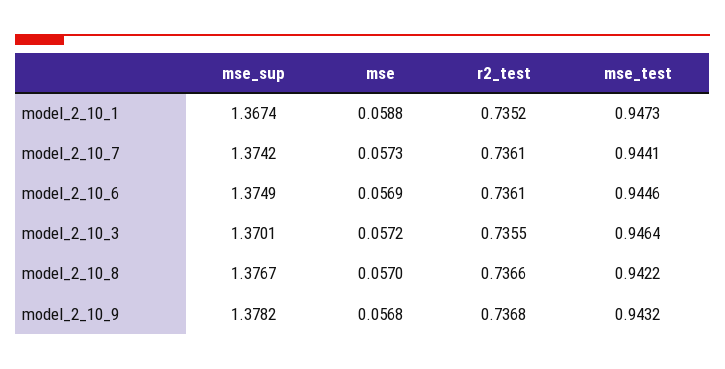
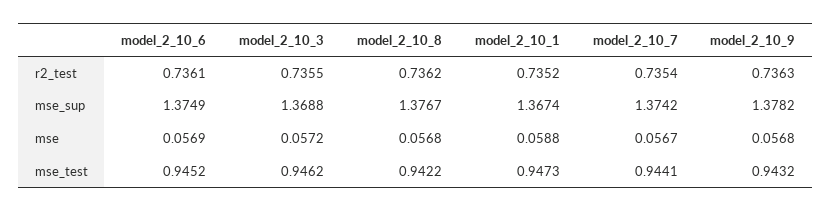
  {
    "mse_sup": {
      "model_2_10_1": 1.3674,
      "model_2_10_7": 1.3742,
      "model_2_10_6": 1.3749,
-     "model_2_10_3": 1.3701,
+     "model_2_10_3": 1.3688,
      "model_2_10_8": 1.3767,
      "model_2_10_9": 1.3782
    },
    "mse": {
      "model_2_10_1": 0.0588,
-     "model_2_10_7": 0.0573,
+     "model_2_10_7": 0.0567,
      "model_2_10_6": 0.0569,
      "model_2_10_3": 0.0572,
-     "model_2_10_8": 0.057,
+     "model_2_10_8": 0.0568,
      "model_2_10_9": 0.0568
    },
    "r2_test": {
      "model_2_10_1": 0.7352,
-     "model_2_10_7": 0.7361,
+     "model_2_10_7": 0.7354,
      "model_2_10_6": 0.7361,
      "model_2_10_3": 0.7355,
-     "model_2_10_8": 0.7366,
+     "model_2_10_8": 0.7362,
-     "model_2_10_9": 0.7368
+     "model_2_10_9": 0.7363
    },
    "mse_test": {
      "model_2_10_1": 0.9473,
      "model_2_10_7": 0.9441,
-     "model_2_10_6": 0.9446,
+     "model_2_10_6": 0.9452,
-     "model_2_10_3": 0.9464,
+     "model_2_10_3": 0.9462,
      "model_2_10_8": 0.9422,
      "model_2_10_9": 0.9432
    }
  }

